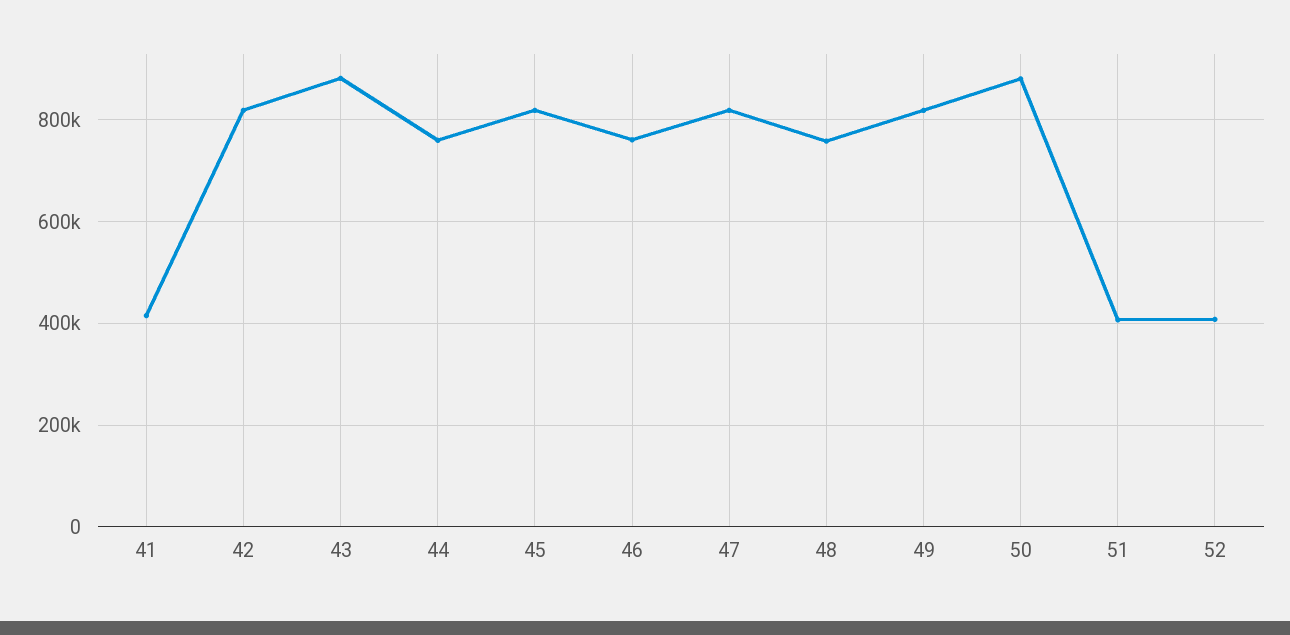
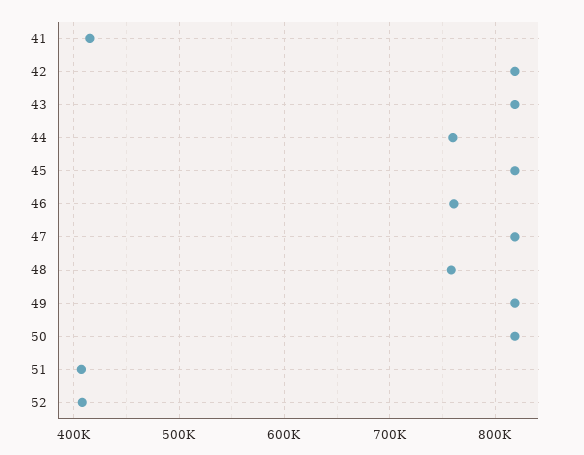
  {
    "41": 420000,
    "42": 820000,
-   "43": 880000,
+   "43": 820000,
    "44": 760000,
    "45": 820000,
    "46": 760000,
    "47": 820000,
    "48": 760000,
    "49": 820000,
-   "50": 880000,
+   "50": 820000,
    "51": 410000,
    "52": 410000
  }

